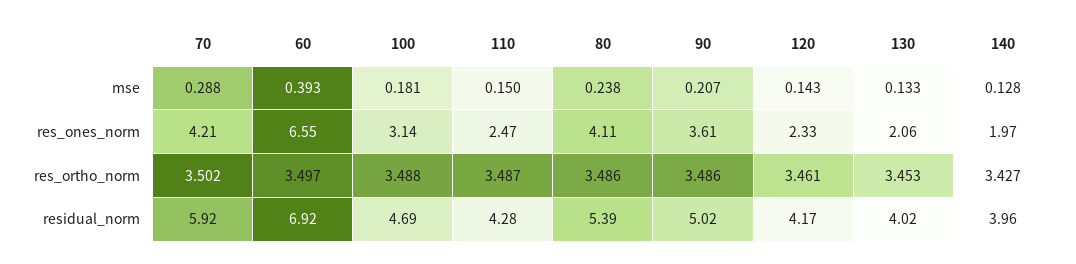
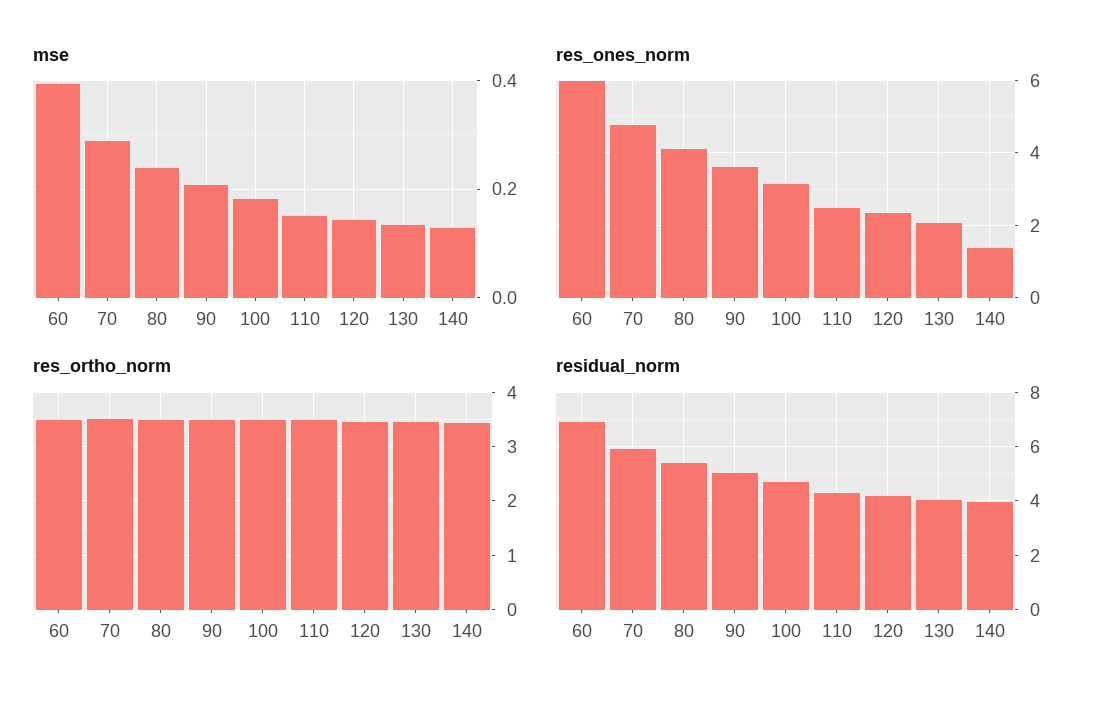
  {
    "mse": {
      "70": 0.288,
      "60": 0.393,
      "100": 0.181,
      "110": 0.15,
      "80": 0.238,
      "90": 0.207,
      "120": 0.143,
      "130": 0.133,
      "140": 0.128
    },
    "res_ones_norm": {
-     "70": 4.21,
+     "70": 4.8,
-     "60": 6.55,
+     "60": 6,
      "100": 3.14,
      "110": 2.47,
      "80": 4.11,
      "90": 3.61,
      "120": 2.33,
      "130": 2.06,
-     "140": 1.97
+     "140": 1.4
    },
    "res_ortho_norm": {
      "70": 3.502,
      "60": 3.497,
      "100": 3.488,
      "110": 3.487,
      "80": 3.486,
      "90": 3.486,
      "120": 3.461,
      "130": 3.453,
      "140": 3.427
    },
    "residual_norm": {
      "70": 5.92,
      "60": 6.92,
      "100": 4.69,
      "110": 4.28,
      "80": 5.39,
      "90": 5.02,
      "120": 4.17,
      "130": 4.02,
      "140": 3.96
    }
  }

